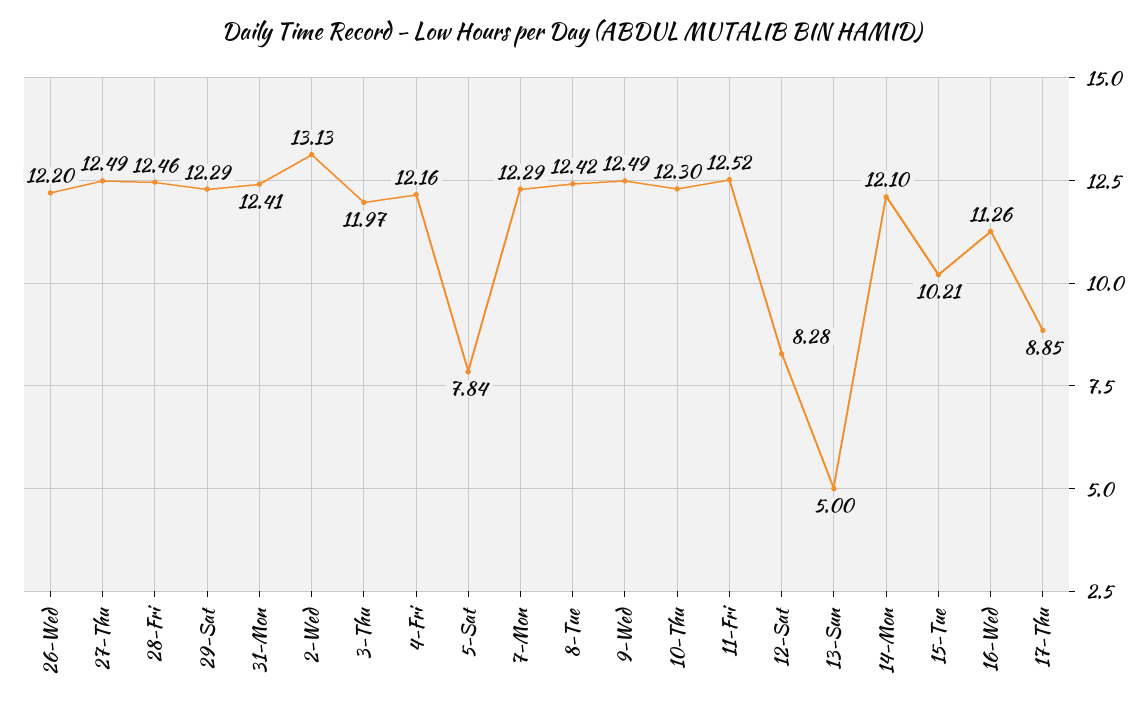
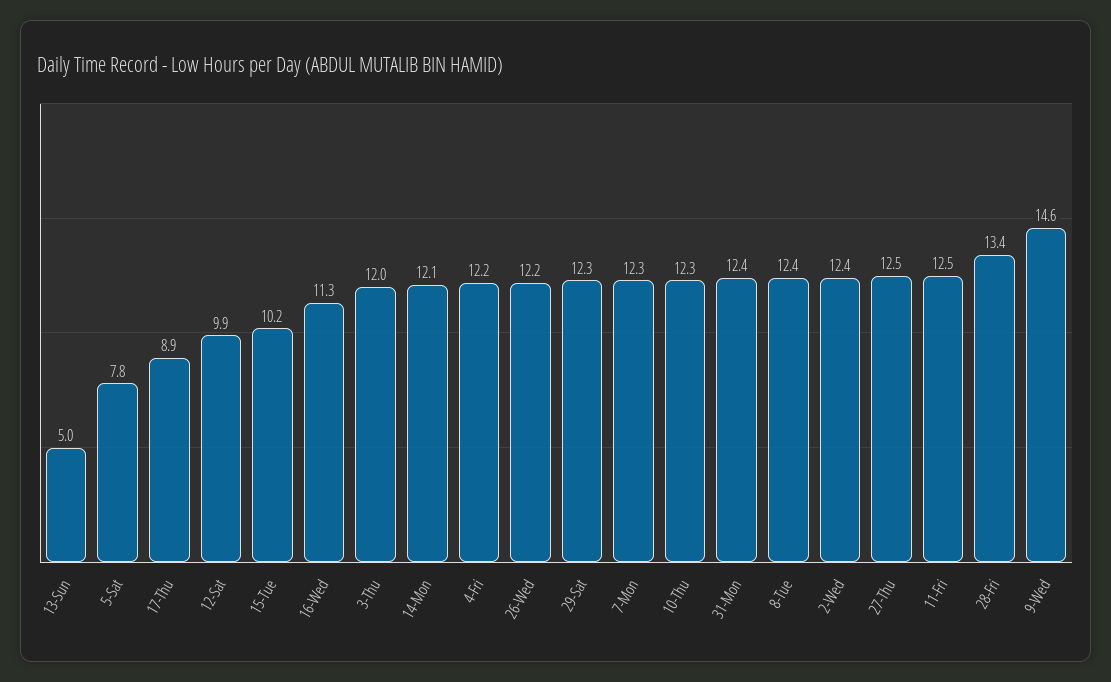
  {
    "26-Wed": 12.2,
    "27-Thu": 12.49,
-   "28-Fri": 12.46,
+   "28-Fri": 13.4,
    "29-Sat": 12.29,
    "31-Mon": 12.41,
-   "2-Wed": 13.13,
+   "2-Wed": 12.4,
    "3-Thu": 11.97,
    "4-Fri": 12.16,
    "5-Sat": 7.84,
    "7-Mon": 12.29,
    "8-Tue": 12.42,
-   "9-Wed": 12.49,
+   "9-Wed": 14.6,
    "10-Thu": 12.3,
    "11-Fri": 12.52,
-   "12-Sat": 8.28,
+   "12-Sat": 9.9,
    "13-Sun": 5,
    "14-Mon": 12.1,
    "15-Tue": 10.21,
    "16-Wed": 11.26,
    "17-Thu": 8.85
  }

